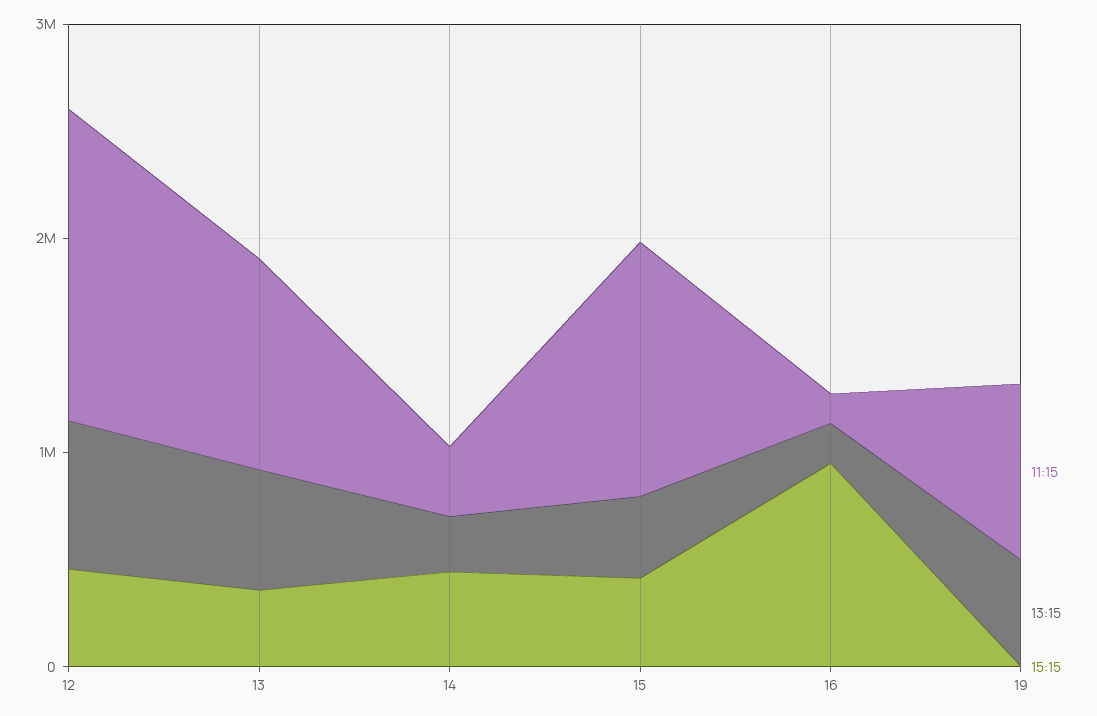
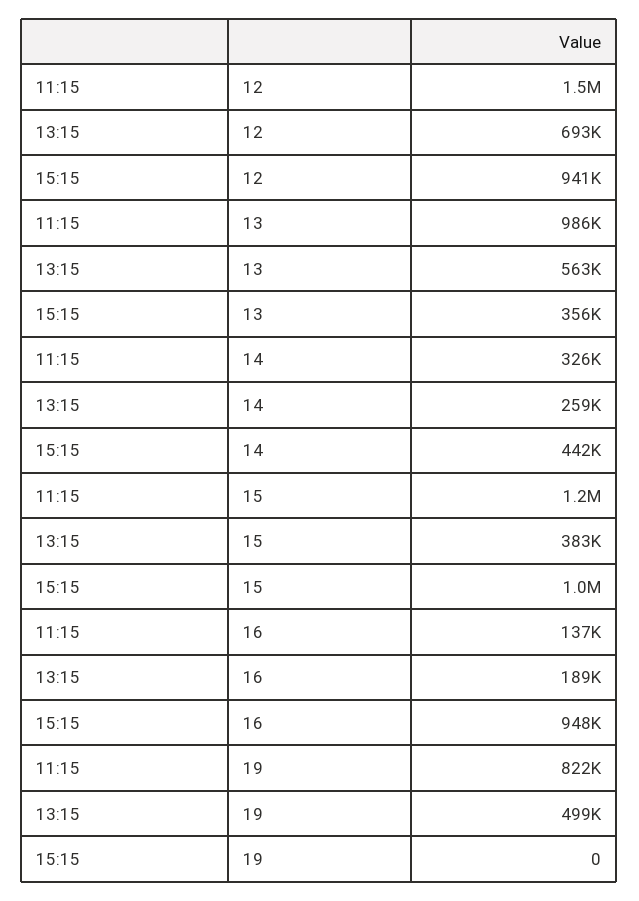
  {
    "11:15": {
      "12": 1500000,
      "13": 986000,
      "14": 326000,
      "15": 1200000,
      "16": 137000,
      "19": 822000
    },
    "13:15": {
      "12": 693000,
      "13": 563000,
      "14": 259000,
      "15": 383000,
      "16": 189000,
      "19": 499000
    },
    "15:15": {
-     "12": 400000,
+     "12": 941000,
      "13": 356000,
      "14": 442000,
-     "15": 400000,
+     "15": 1000000,
      "16": 948000,
      "19": 0
    }
  }

